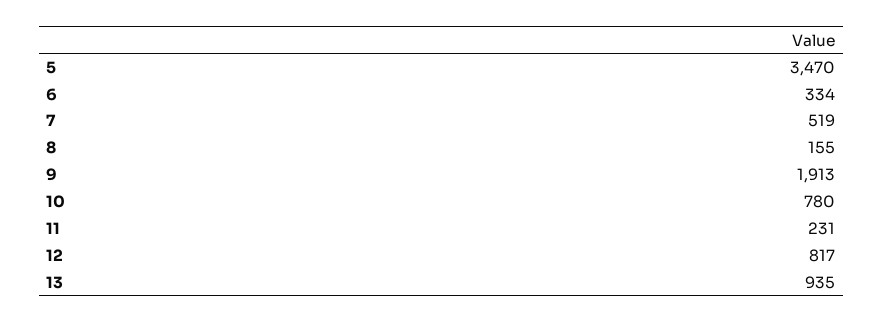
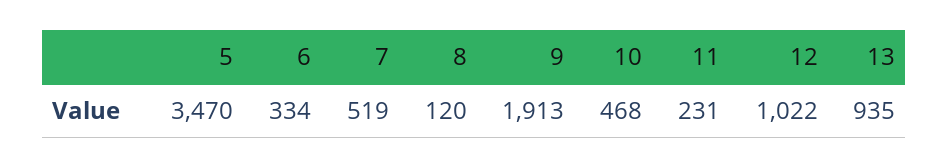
  {
    "5": 3470,
    "6": 334,
    "7": 519,
-   "8": 155,
+   "8": 120,
    "9": 1913,
-   "10": 780,
+   "10": 468,
    "11": 231,
-   "12": 817,
+   "12": 1022,
    "13": 935
  }

